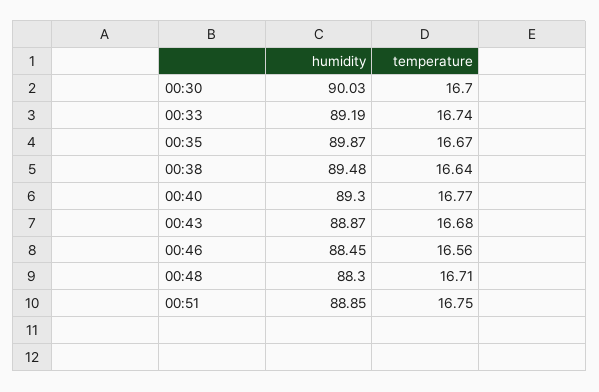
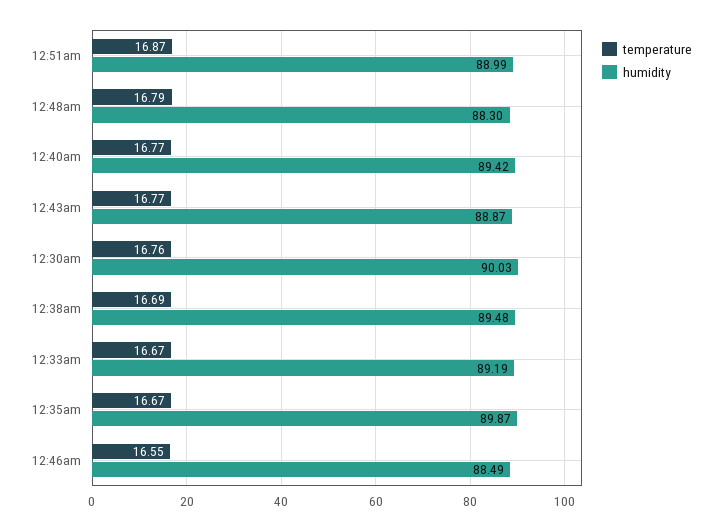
  {
    "humidity": {
      "00:30": 90.03,
      "00:33": 89.19,
      "00:35": 89.87,
      "00:38": 89.48,
-     "00:40": 89.3,
+     "00:40": 89.42,
      "00:43": 88.87,
-     "00:46": 88.45,
+     "00:46": 88.49,
      "00:48": 88.3,
-     "00:51": 88.85
+     "00:51": 88.99
    },
    "temperature": {
-     "00:30": 16.7,
+     "00:30": 16.76,
-     "00:33": 16.74,
+     "00:33": 16.67,
      "00:35": 16.67,
-     "00:38": 16.64,
+     "00:38": 16.69,
      "00:40": 16.77,
-     "00:43": 16.68,
+     "00:43": 16.77,
-     "00:46": 16.56,
+     "00:46": 16.55,
-     "00:48": 16.71,
+     "00:48": 16.79,
-     "00:51": 16.75
+     "00:51": 16.87
    }
  }

